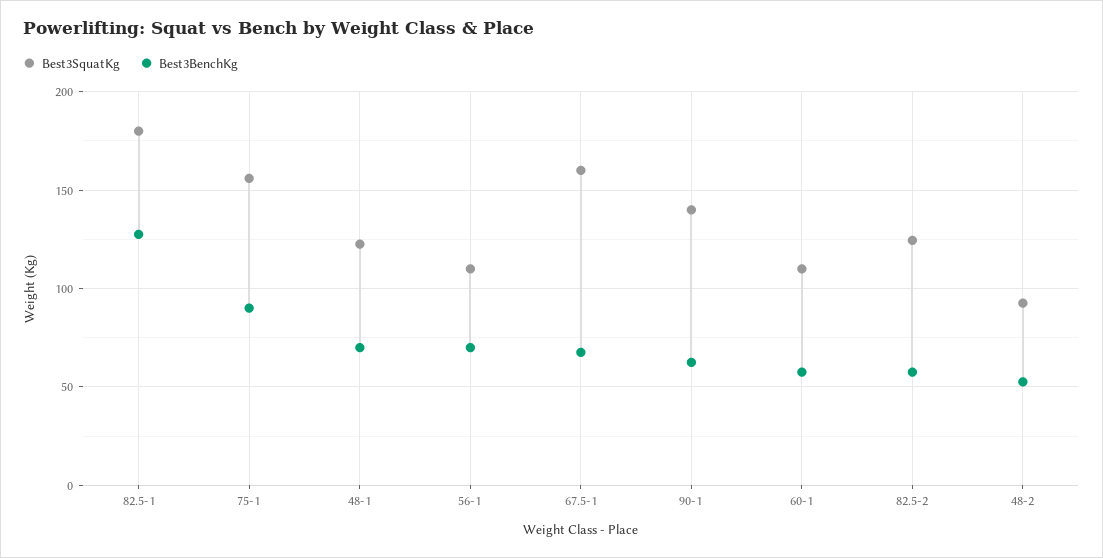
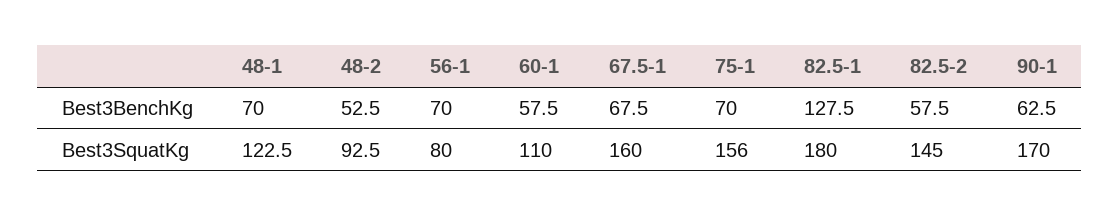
  {
    "Best3SquatKg": {
      "82.5-1": 180,
      "75-1": 156,
      "48-1": 122.5,
-     "56-1": 110,
+     "56-1": 80,
      "67.5-1": 160,
-     "90-1": 140,
+     "90-1": 170,
      "60-1": 110,
-     "82.5-2": 125,
+     "82.5-2": 145,
      "48-2": 92.5
    },
    "Best3BenchKg": {
      "82.5-1": 127.5,
-     "75-1": 90,
+     "75-1": 70,
      "48-1": 70,
      "56-1": 70,
      "67.5-1": 67.5,
      "90-1": 62.5,
      "60-1": 57.5,
      "82.5-2": 57.5,
      "48-2": 52.5
    }
  }

